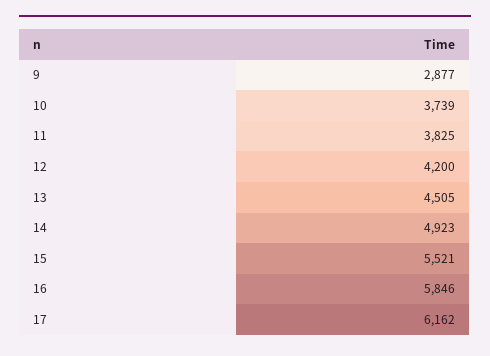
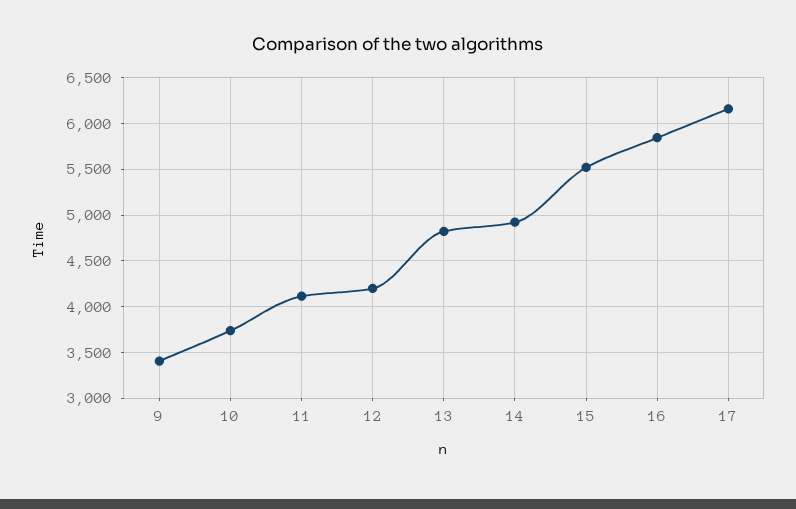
  {
-   "9": 2877,
+   "9": 3400,
    "10": 3739,
-   "11": 3825,
+   "11": 4100,
    "12": 4200,
-   "13": 4505,
+   "13": 4800,
    "14": 4923,
    "15": 5521,
    "16": 5846,
    "17": 6162
  }

